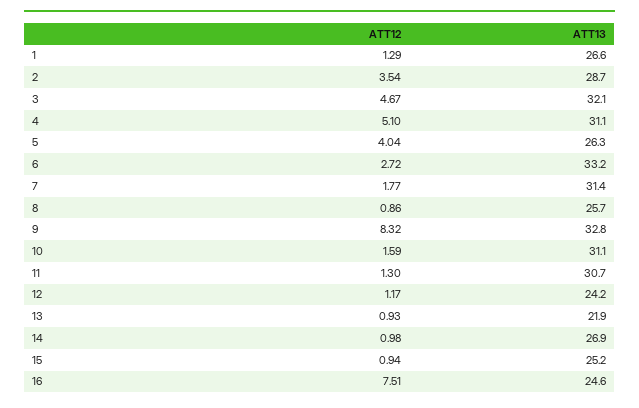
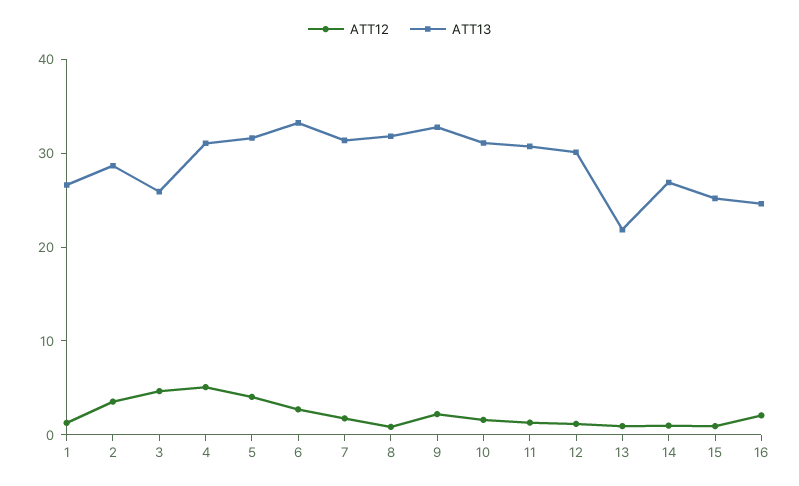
  {
    "ATT12": {
      "1": 1.29,
      "2": 3.54,
      "3": 4.67,
      "4": 5.1,
      "5": 4.04,
      "6": 2.72,
      "7": 1.77,
      "8": 0.86,
-     "9": 8.32,
+     "9": 2,
      "10": 1.59,
      "11": 1.3,
      "12": 1.17,
      "13": 0.93,
      "14": 0.98,
      "15": 0.94,
-     "16": 7.51
+     "16": 2
    },
    "ATT13": {
      "1": 26.6,
      "2": 28.7,
-     "3": 32.1,
+     "3": 26,
      "4": 31.1,
-     "5": 26.3,
+     "5": 32,
      "6": 33.2,
      "7": 31.4,
-     "8": 25.7,
+     "8": 32,
      "9": 32.8,
      "10": 31.1,
      "11": 30.7,
-     "12": 24.2,
+     "12": 30,
      "13": 21.9,
      "14": 26.9,
      "15": 25.2,
      "16": 24.6
    }
  }

